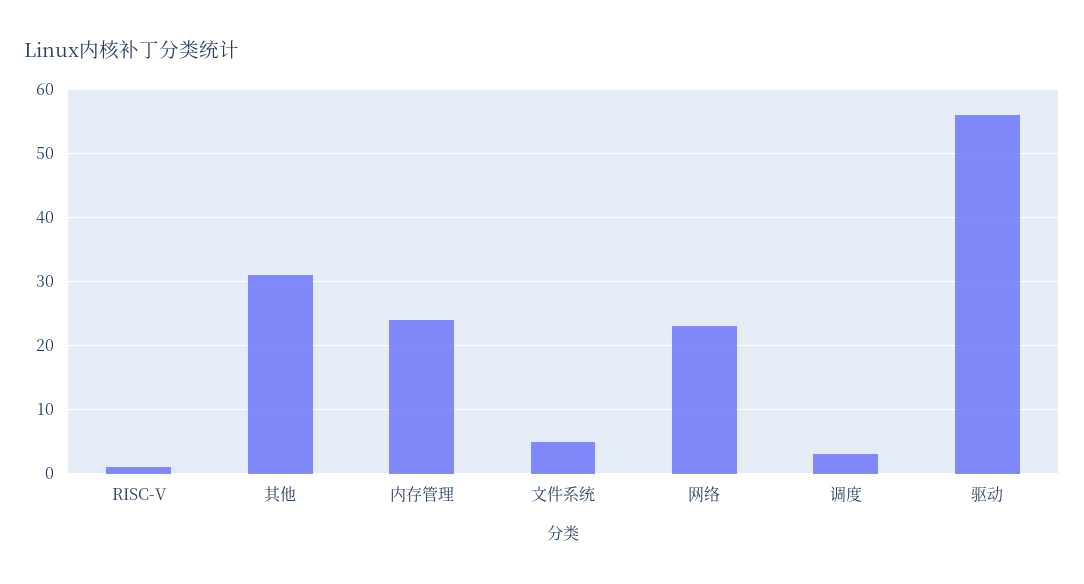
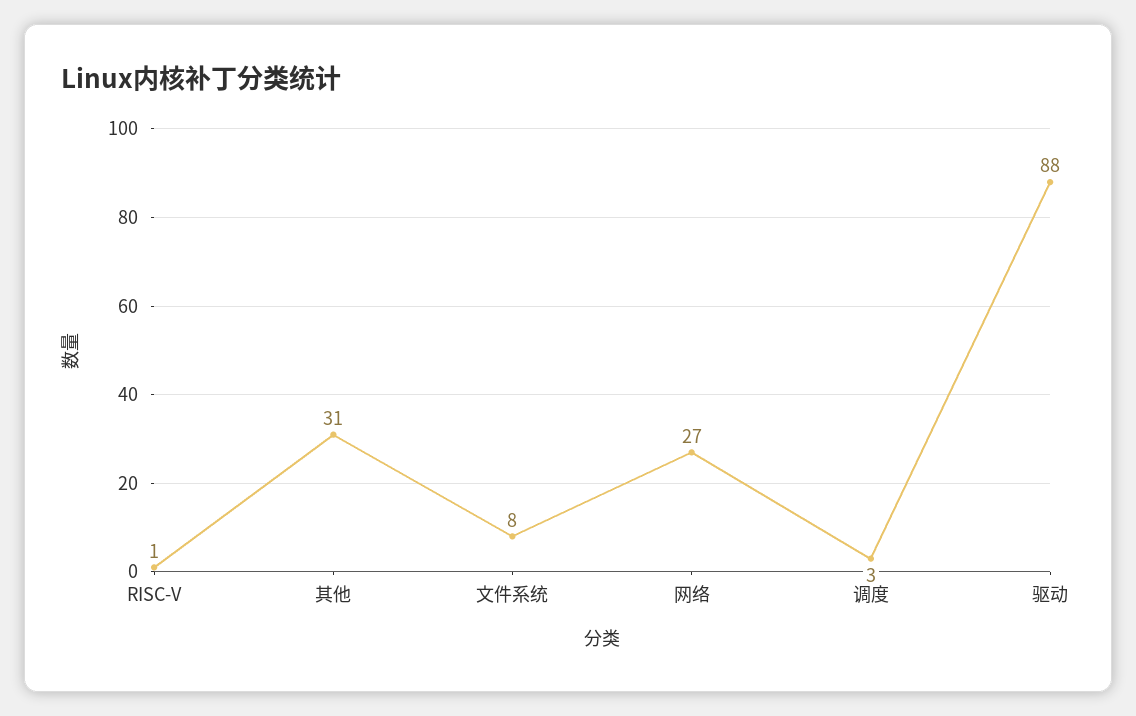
  {
    "RISC-V": 1,
    "其他": 31,
-   "内存管理": 24,
-   "文件系统": 5,
+   "文件系统": 8,
-   "网络": 23,
+   "网络": 27,
    "调度": 3,
-   "驱动": 56
+   "驱动": 88
  }

